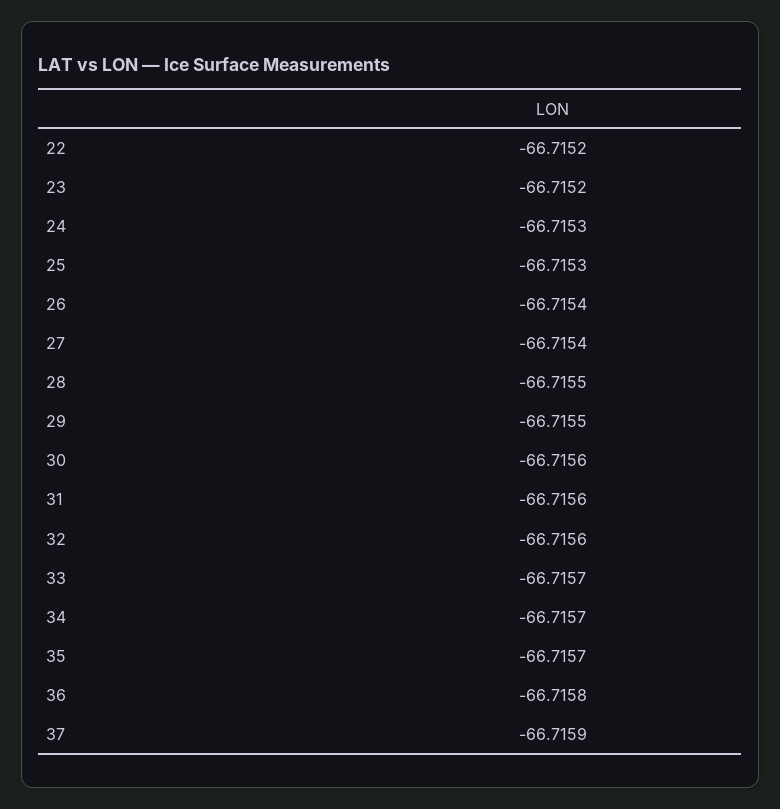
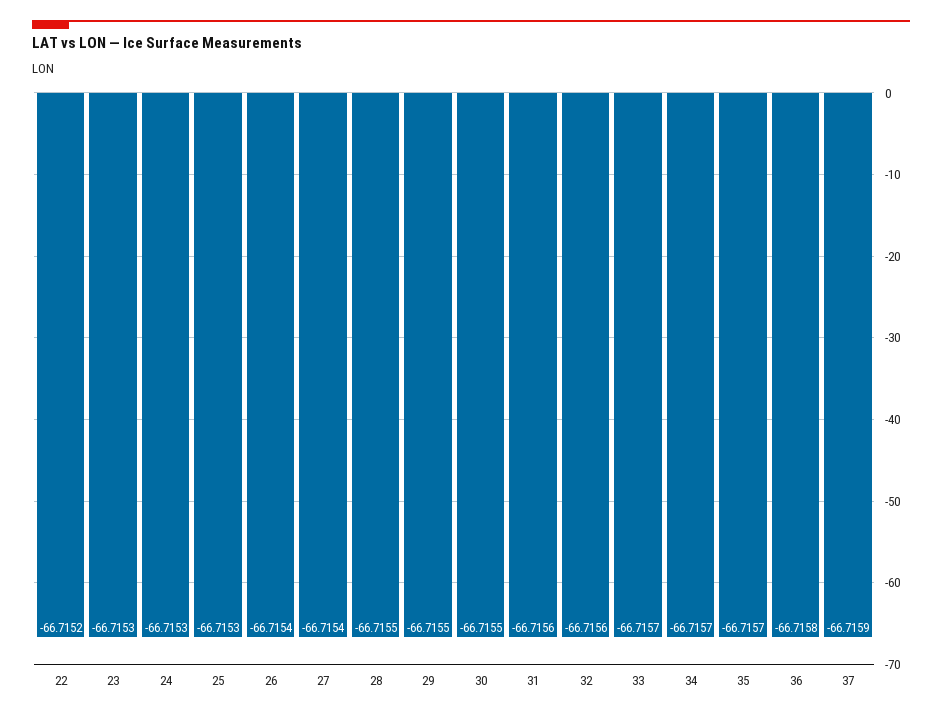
  {
    "22": -66.7152,
-   "23": -66.7152,
+   "23": -66.7153,
    "24": -66.7153,
    "25": -66.7153,
    "26": -66.7154,
    "27": -66.7154,
    "28": -66.7155,
    "29": -66.7155,
-   "30": -66.7156,
+   "30": -66.7155,
    "31": -66.7156,
    "32": -66.7156,
    "33": -66.7157,
    "34": -66.7157,
    "35": -66.7157,
    "36": -66.7158,
    "37": -66.7159
  }

